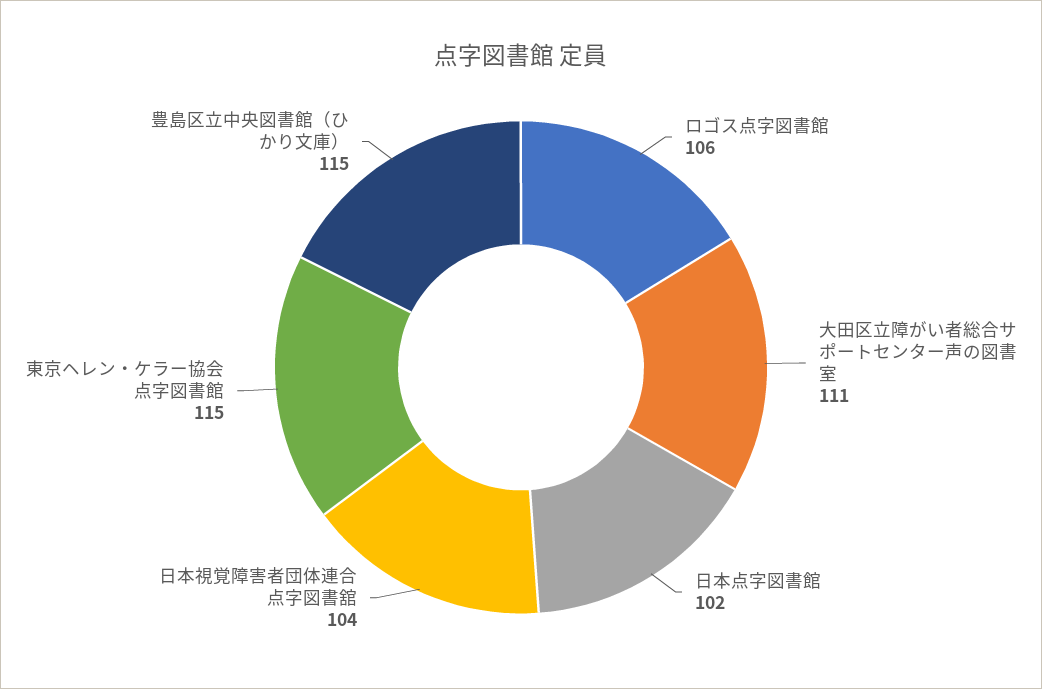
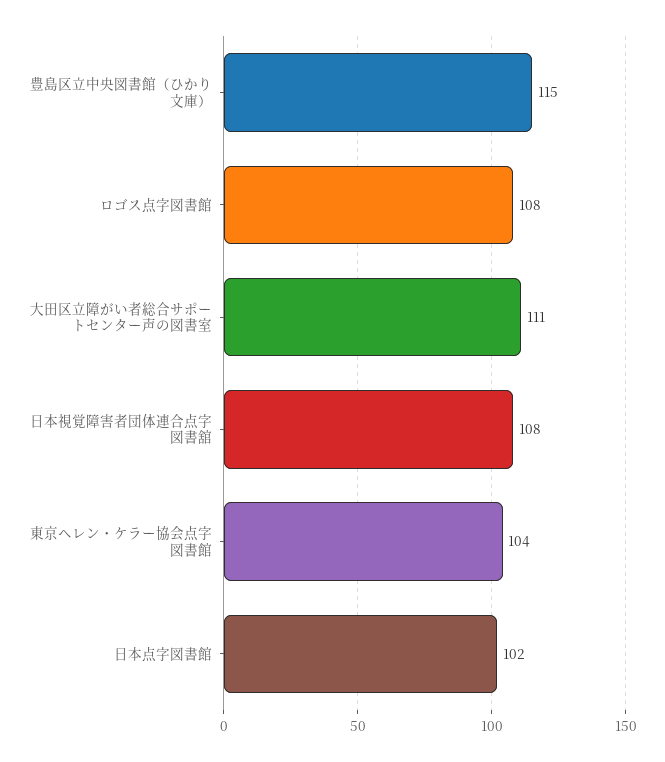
  {
-   "ロゴス点字図書館": 106,
+   "ロゴス点字図書館": 108,
    "大田区立障がい者総合サポートセンター声の図書室": 111,
    "日本点字図書館": 102,
-   "日本視覚障害者団体連合点字図書舘": 104,
+   "日本視覚障害者団体連合点字図書舘": 108,
-   "東京ヘレン・ケラー協会点字図書館": 115,
+   "東京ヘレン・ケラー協会点字図書館": 104,
    "豊島区立中央図書館（ひかり文庫）": 115
  }

